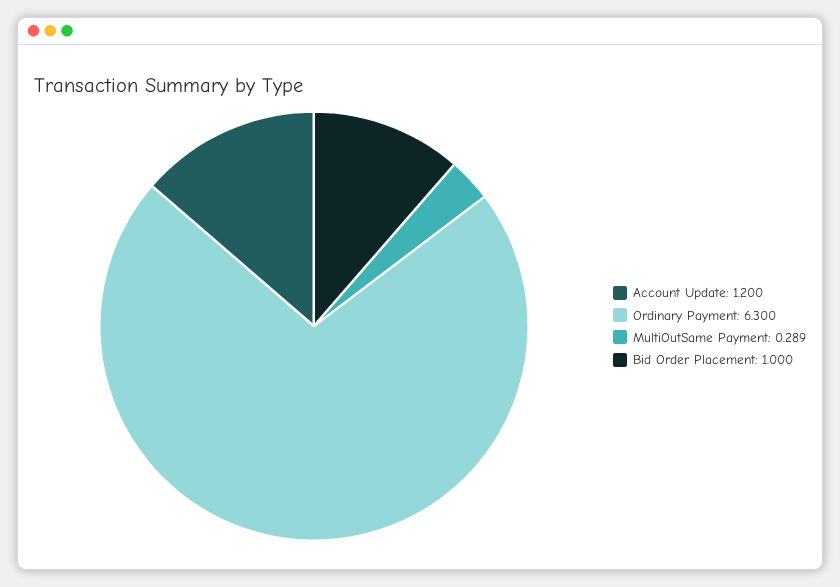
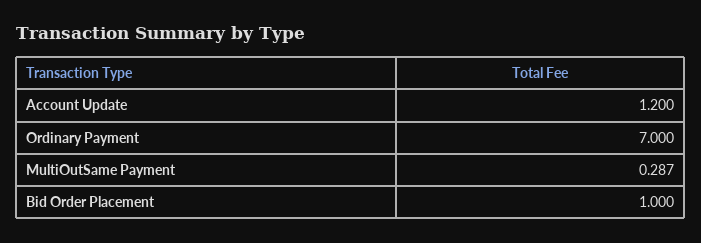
  {
    "Account Update": 1.2,
-   "Ordinary Payment": 6.3,
+   "Ordinary Payment": 7,
-   "MultiOutSame Payment": 0.289,
+   "MultiOutSame Payment": 0.287,
    "Bid Order Placement": 1
  }

